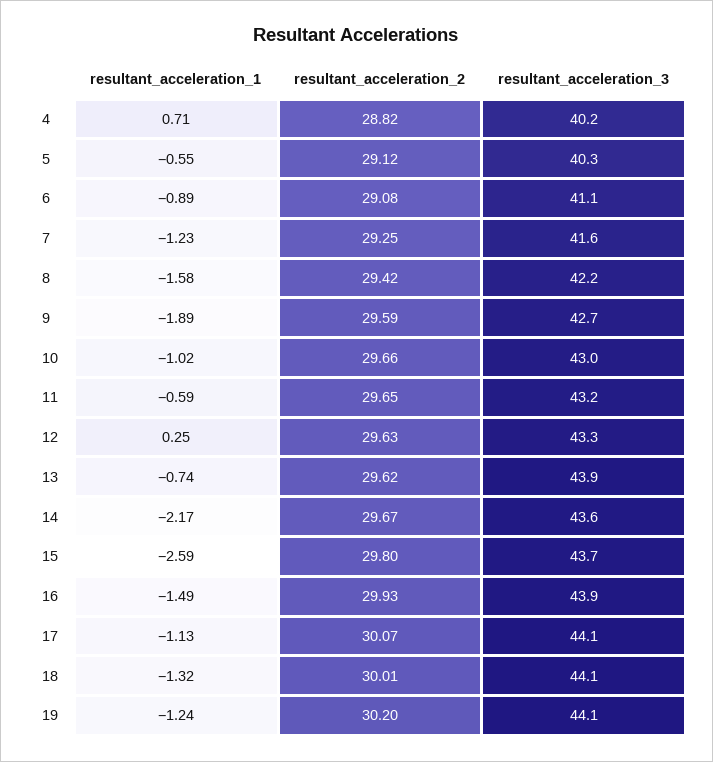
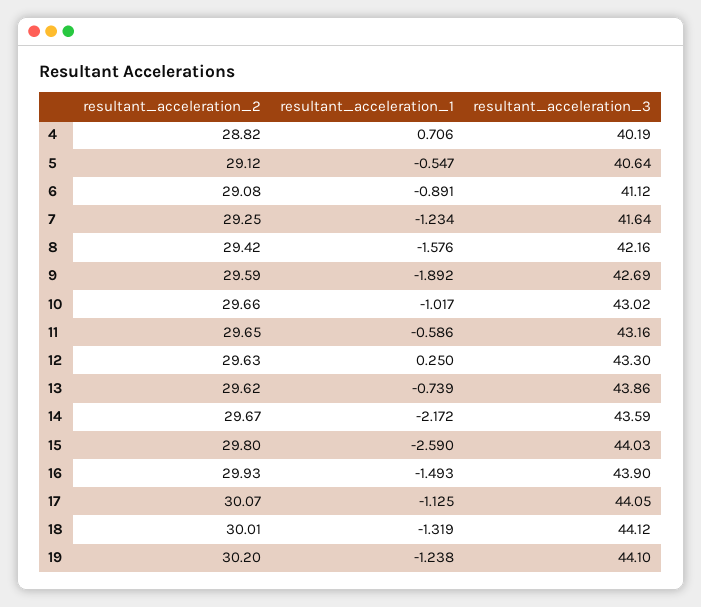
  {
    "resultant_acceleration_1": {
      "4": 0.706,
      "5": -0.547,
      "6": -0.891,
      "7": -1.234,
      "8": -1.576,
      "9": -1.892,
      "10": -1.017,
      "11": -0.586,
      "12": 0.25,
      "13": -0.739,
      "14": -2.172,
      "15": -2.59,
      "16": -1.493,
      "17": -1.125,
      "18": -1.319,
      "19": -1.238
    },
    "resultant_acceleration_2": {
      "4": 28.82,
      "5": 29.12,
      "6": 29.08,
      "7": 29.25,
      "8": 29.42,
      "9": 29.59,
      "10": 29.66,
      "11": 29.65,
      "12": 29.63,
      "13": 29.62,
      "14": 29.67,
      "15": 29.8,
      "16": 29.93,
      "17": 30.07,
      "18": 30.01,
      "19": 30.2
    },
    "resultant_acceleration_3": {
      "4": 40.19,
-     "5": 40.3,
+     "5": 40.64,
      "6": 41.12,
      "7": 41.64,
      "8": 42.16,
      "9": 42.69,
      "10": 43.02,
      "11": 43.16,
      "12": 43.3,
      "13": 43.86,
      "14": 43.59,
-     "15": 43.7,
+     "15": 44.03,
      "16": 43.9,
      "17": 44.05,
      "18": 44.12,
      "19": 44.1
    }
  }

